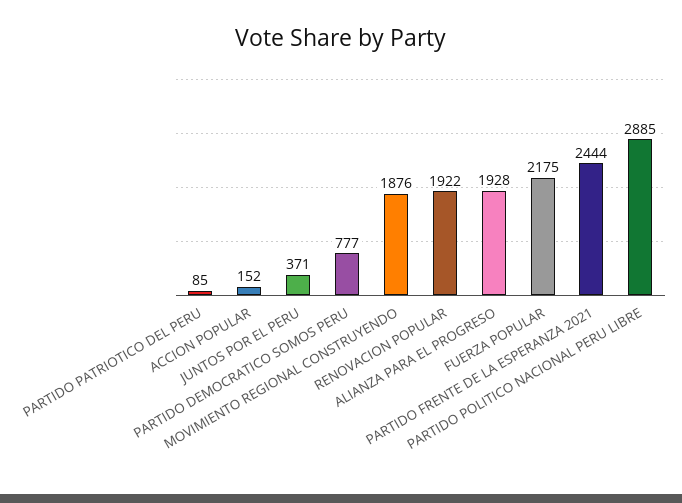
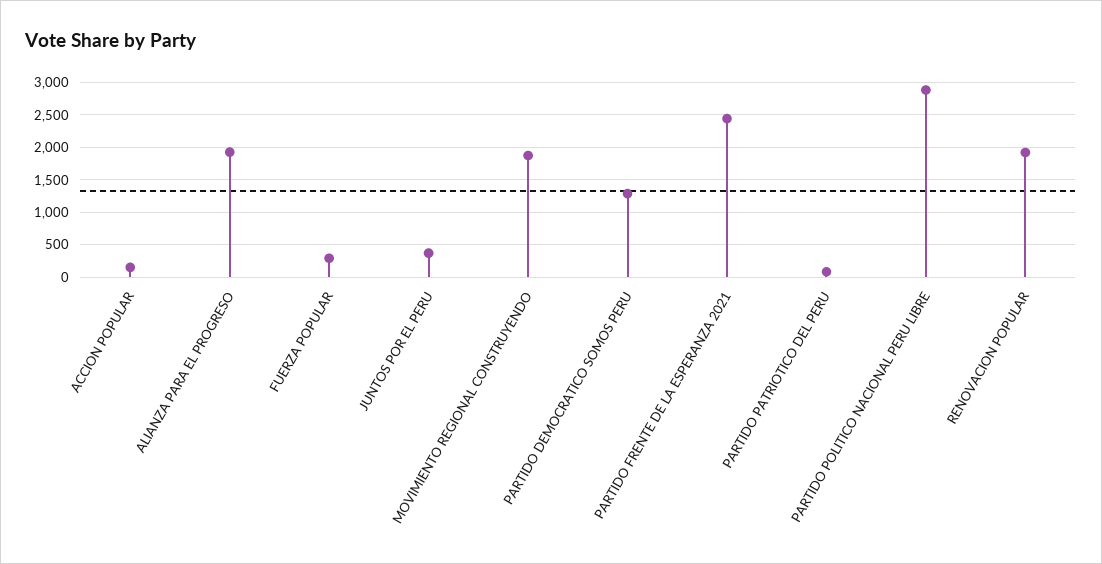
  {
    "PARTIDO PATRIOTICO DEL PERU": 85,
    "ACCION POPULAR": 152,
    "JUNTOS POR EL PERU": 371,
-   "PARTIDO DEMOCRATICO SOMOS PERU": 777,
+   "PARTIDO DEMOCRATICO SOMOS PERU": 1300,
    "MOVIMIENTO REGIONAL CONSTRUYENDO": 1876,
    "RENOVACION POPULAR": 1922,
    "ALIANZA PARA EL PROGRESO": 1928,
-   "FUERZA POPULAR": 2175,
+   "FUERZA POPULAR": 300,
    "PARTIDO FRENTE DE LA ESPERANZA 2021": 2444,
    "PARTIDO POLITICO NACIONAL PERU LIBRE": 2885
  }

